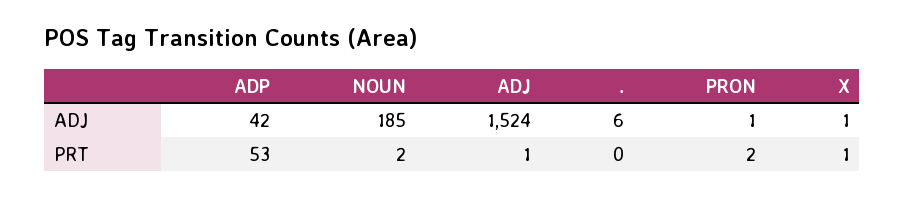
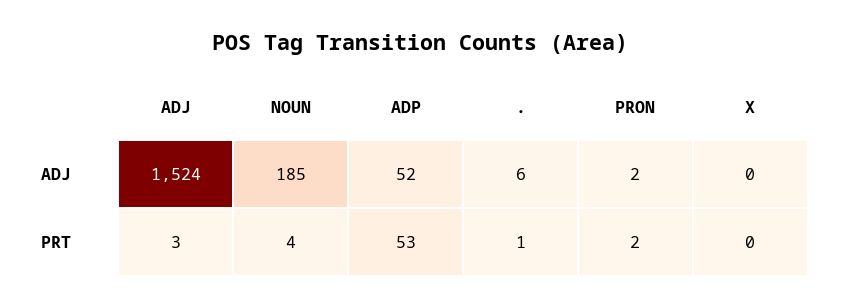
  {
    "ADP": {
-     "ADJ": 42,
+     "ADJ": 52,
      "PRT": 53
    },
    "NOUN": {
      "ADJ": 185,
-     "PRT": 2
+     "PRT": 4
    },
    "ADJ": {
      "ADJ": 1524,
-     "PRT": 1
+     "PRT": 3
    },
    ".": {
      "ADJ": 6,
-     "PRT": 0
+     "PRT": 1
    },
    "PRON": {
-     "ADJ": 1,
+     "ADJ": 2,
      "PRT": 2
    },
    "X": {
-     "ADJ": 1,
+     "ADJ": 0,
-     "PRT": 1
+     "PRT": 0
    }
  }

